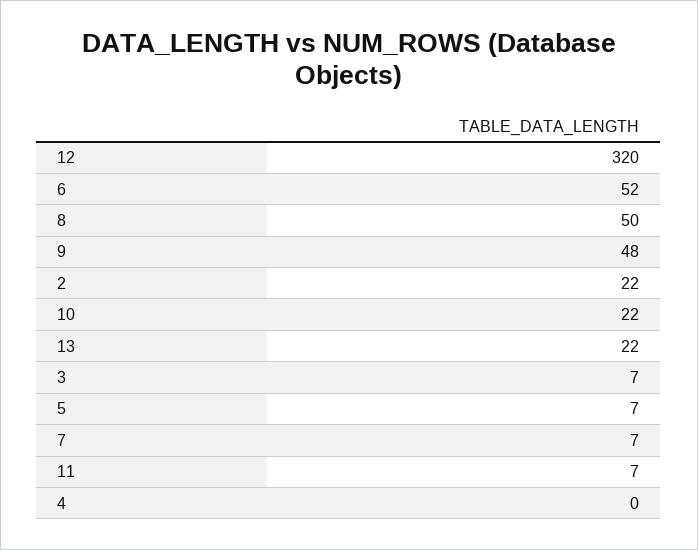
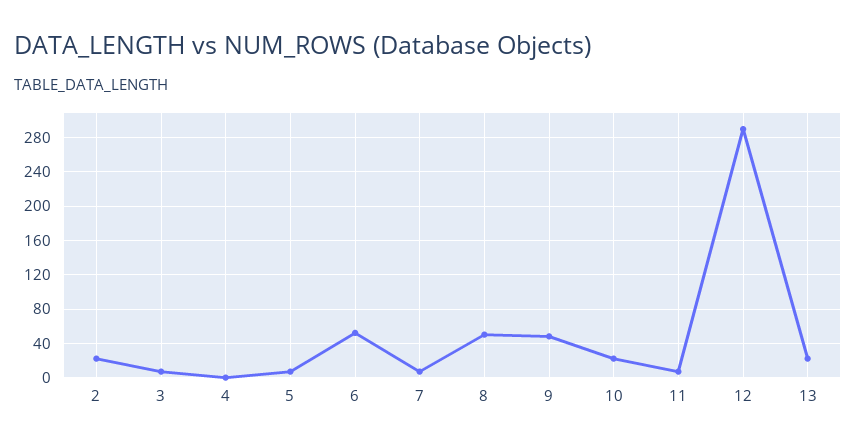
  {
-   "12": 320,
+   "12": 290,
    "6": 52,
    "8": 50,
    "9": 48,
    "2": 22,
    "10": 22,
    "13": 22,
    "3": 7,
    "5": 7,
    "7": 7,
    "11": 7,
    "4": 0
  }

